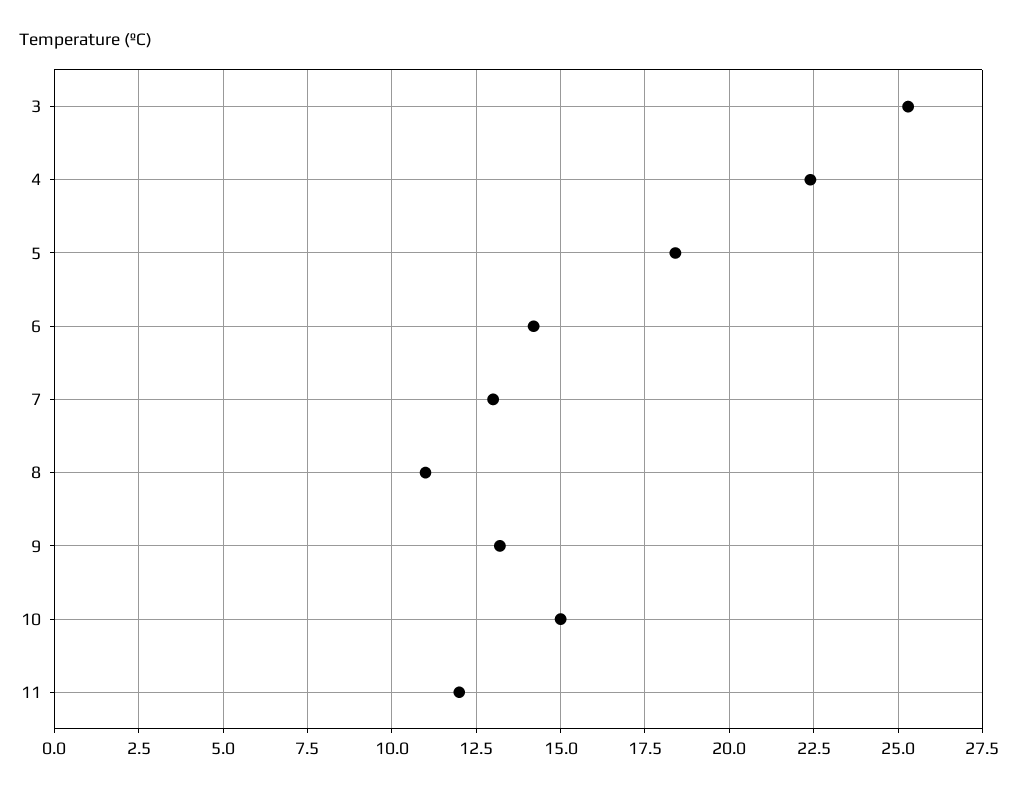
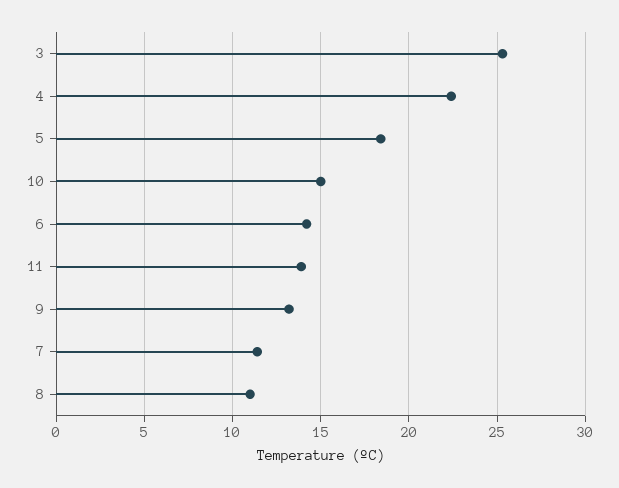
  {
    "3": 25.5,
    "4": 22.5,
    "5": 18.5,
    "6": 14,
-   "7": 13,
+   "7": 11.5,
    "8": 11,
    "9": 13,
    "10": 15,
-   "11": 12
+   "11": 14
  }

